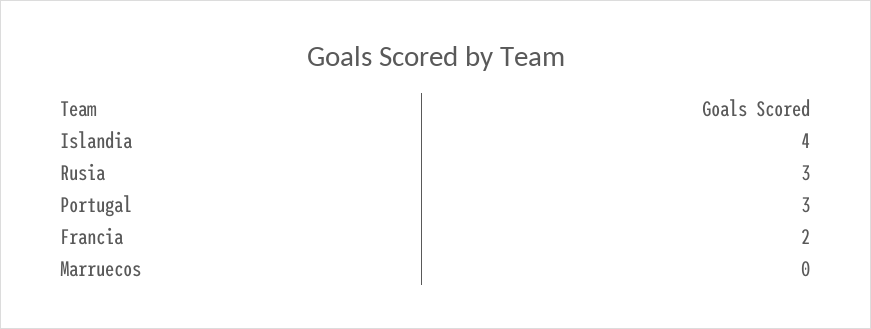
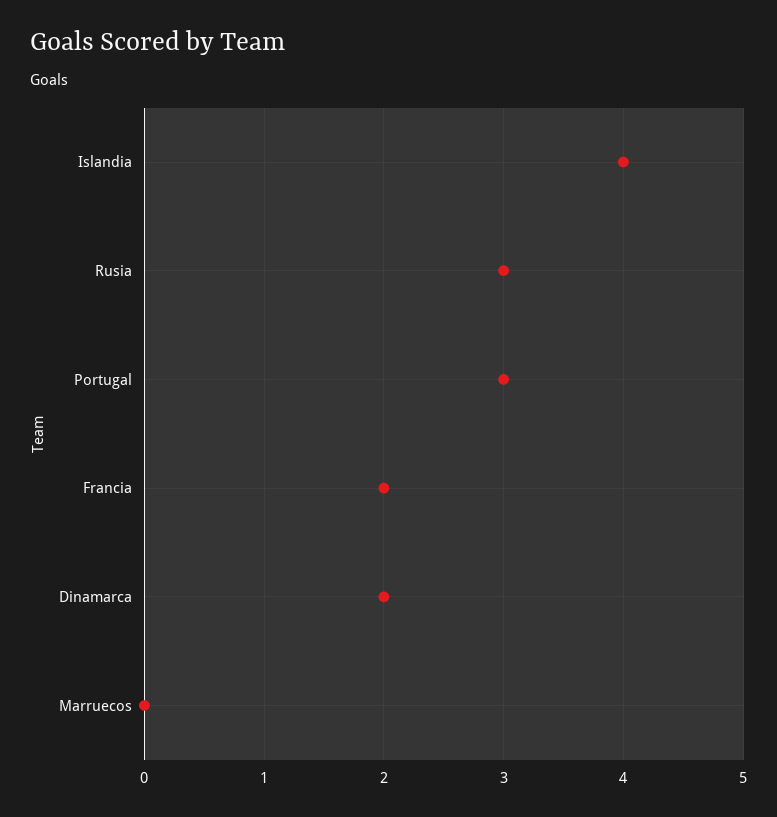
  {
    "Islandia": 4,
    "Rusia": 3,
    "Portugal": 3,
    "Francia": 2,
-   "Marruecos": 0
+   "Marruecos": 0,
+   "Dinamarca": 2
  }

